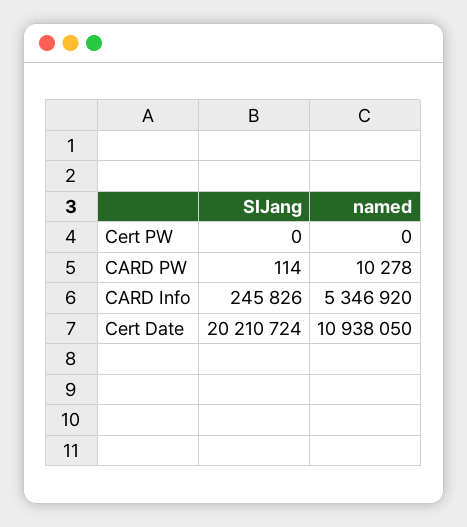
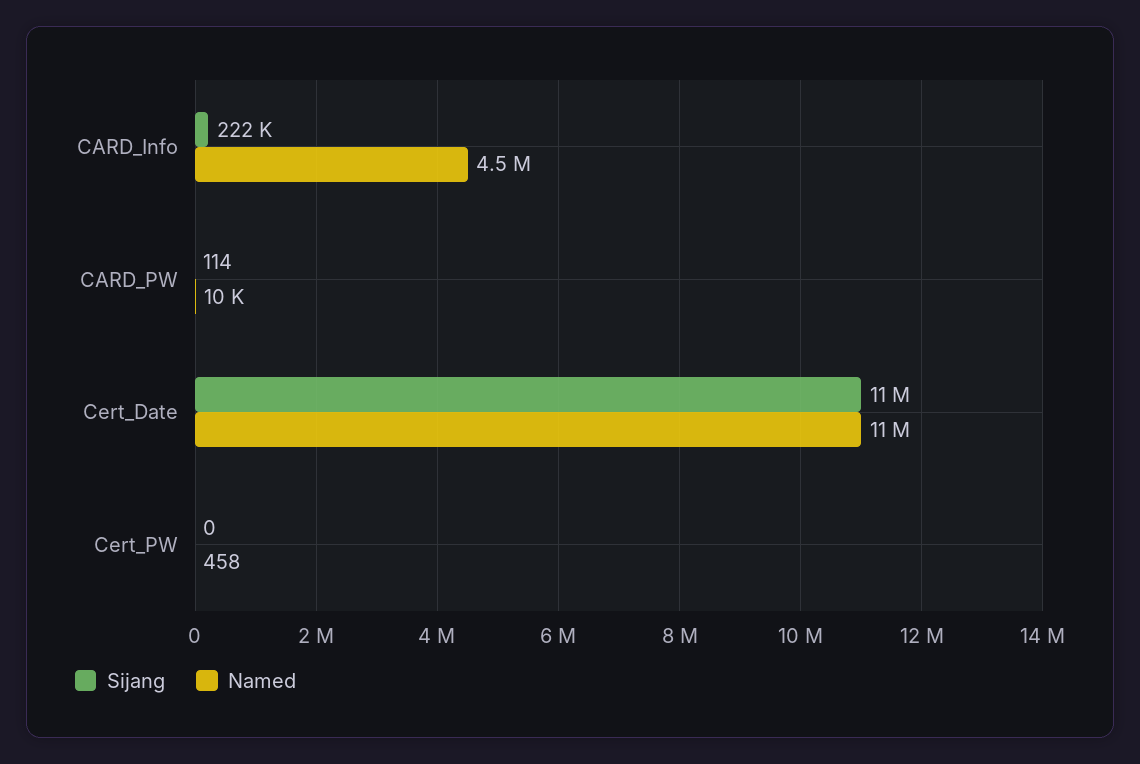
  {
    "SIJang": {
      "Cert PW": 0,
      "CARD PW": 114,
-     "CARD Info": 245826,
+     "CARD Info": 222000,
-     "Cert Date": 20210724
+     "Cert Date": 11000000
    },
    "named": {
-     "Cert PW": 0,
+     "Cert PW": 458,
      "CARD PW": 10278,
-     "CARD Info": 5346920,
+     "CARD Info": 4500000,
      "Cert Date": 10938050
    }
  }

